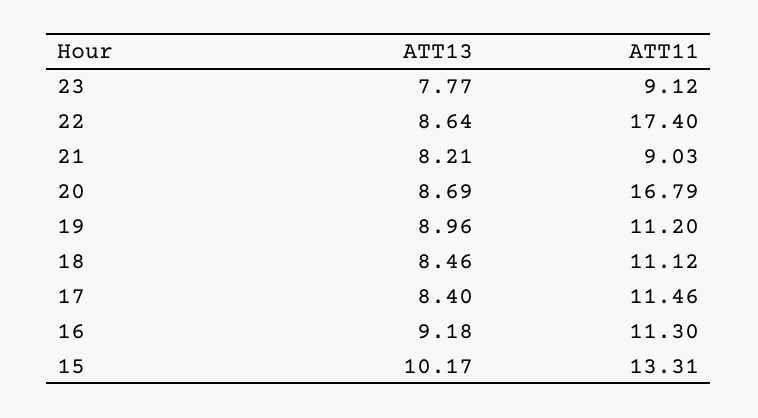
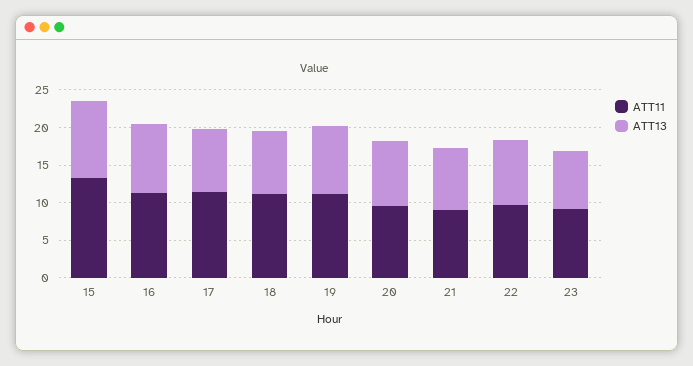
  {
    "ATT13": {
      "23": 7.77,
      "22": 8.64,
      "21": 8.21,
      "20": 8.69,
      "19": 8.96,
      "18": 8.46,
      "17": 8.4,
      "16": 9.18,
      "15": 10.17
    },
    "ATT11": {
      "23": 9.12,
-     "22": 17.4,
+     "22": 10,
      "21": 9.03,
-     "20": 16.79,
+     "20": 10,
      "19": 11.2,
      "18": 11.12,
      "17": 11.46,
      "16": 11.3,
      "15": 13.31
    }
  }

